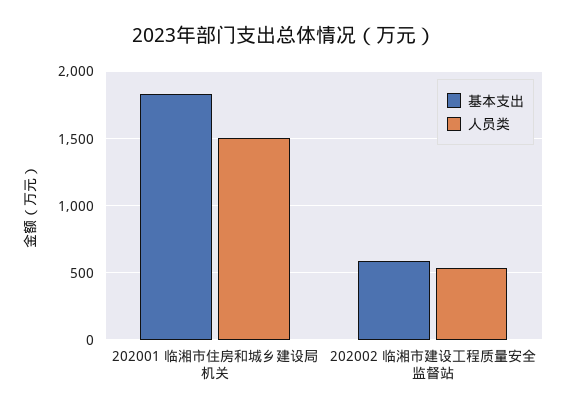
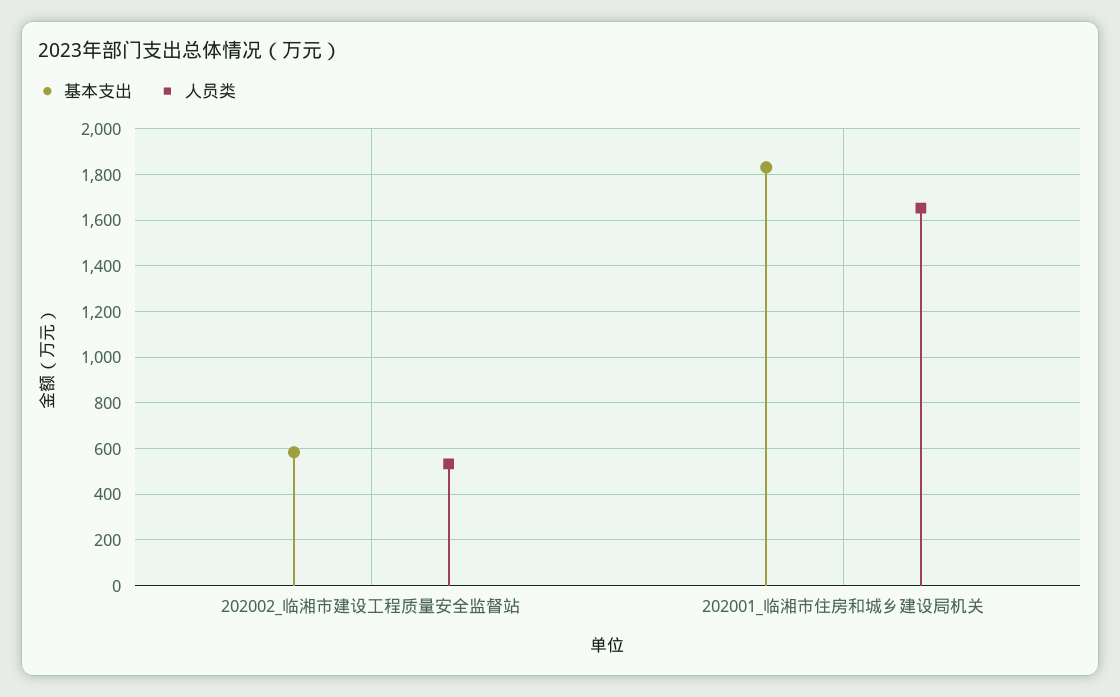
  {
    "基本支出": {
      "202001 临湘市住房和城乡建设局机关": 1850,
      "202002 临湘市建设工程质量安全监督站": 600
    },
    "人员类": {
-     "202001 临湘市住房和城乡建设局机关": 1500,
+     "202001 临湘市住房和城乡建设局机关": 1650,
      "202002 临湘市建设工程质量安全监督站": 550
    }
  }

